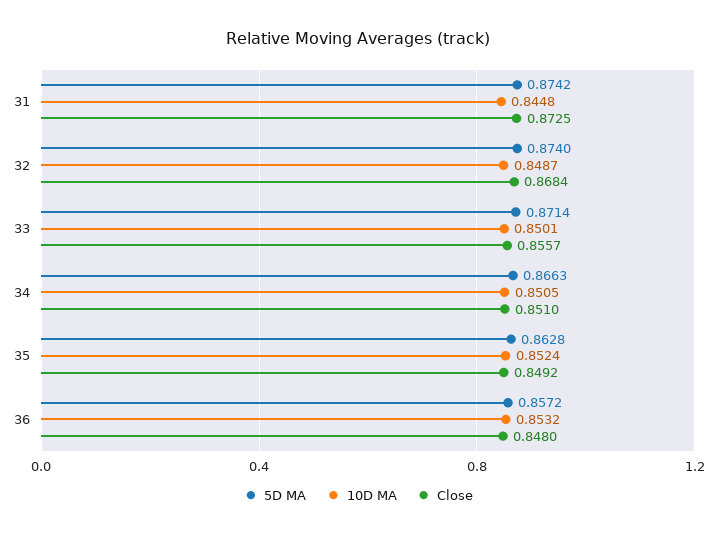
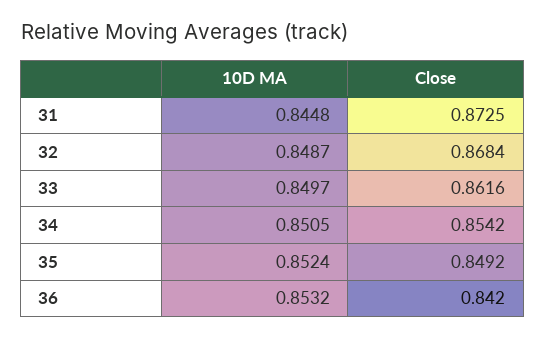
  {
-   "5D MA": {
-     "31": 0.8742,
-     "32": 0.874,
-     "33": 0.8714,
-     "34": 0.8663,
-     "35": 0.8628,
-     "36": 0.8572
-   },
    "10D MA": {
      "31": 0.8448,
      "32": 0.8487,
-     "33": 0.8501,
+     "33": 0.8497,
      "34": 0.8505,
      "35": 0.8524,
      "36": 0.8532
    },
    "Close": {
      "31": 0.8725,
      "32": 0.8684,
-     "33": 0.8557,
+     "33": 0.8616,
-     "34": 0.851,
+     "34": 0.8542,
      "35": 0.8492,
-     "36": 0.848
+     "36": 0.842
    }
  }

